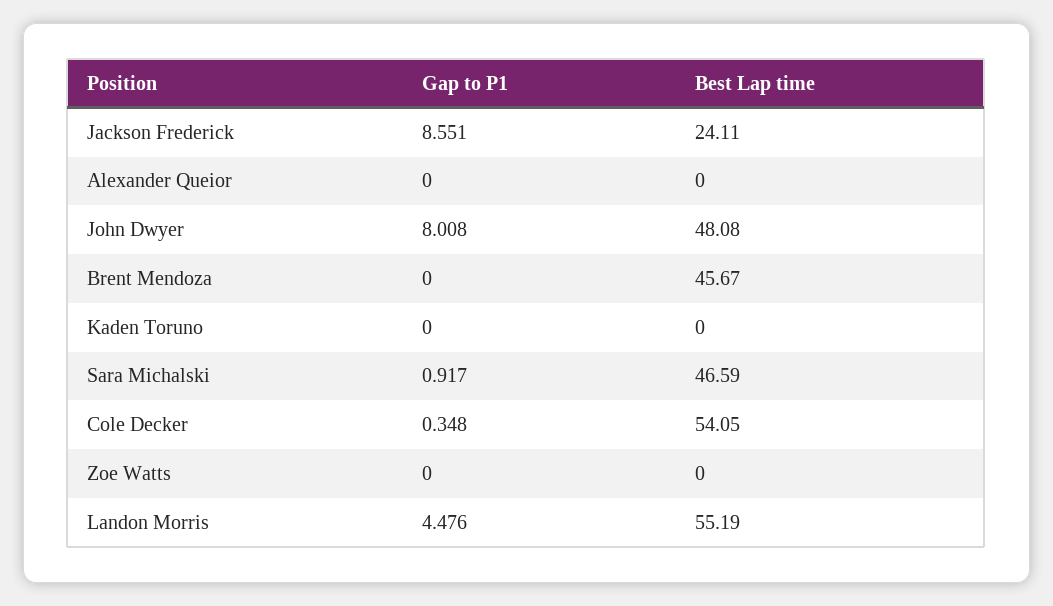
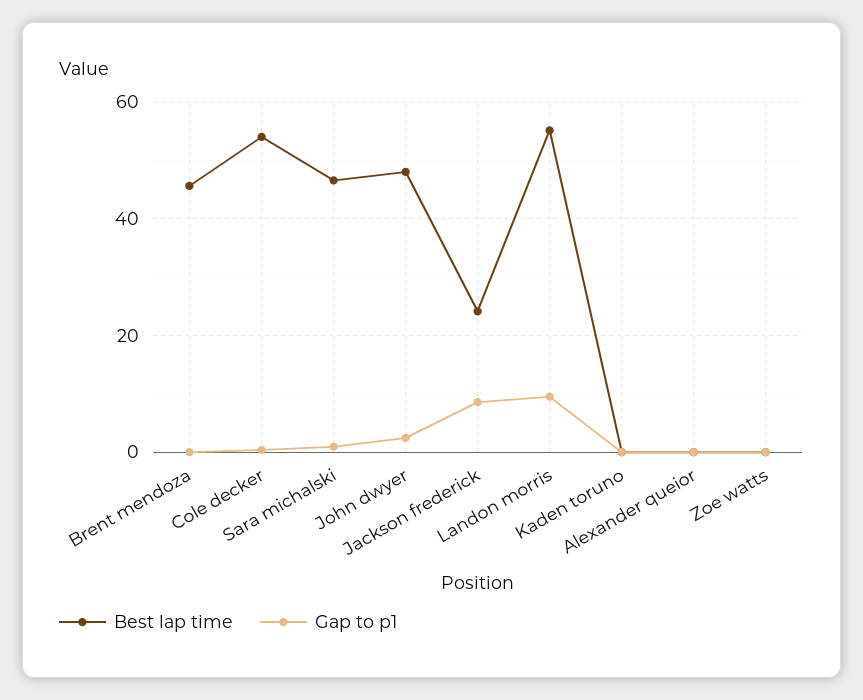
  {
    "Gap to P1": {
      "Jackson Frederick": 8.551,
      "Alexander Queior": 0,
-     "John Dwyer": 8.008,
+     "John Dwyer": 2,
      "Brent Mendoza": 0,
      "Kaden Toruno": 0,
      "Sara Michalski": 0.917,
      "Cole Decker": 0.348,
      "Zoe Watts": 0,
-     "Landon Morris": 4.476
+     "Landon Morris": 10
    },
    "Best Lap time": {
      "Jackson Frederick": 24.11,
      "Alexander Queior": 0,
      "John Dwyer": 48.08,
      "Brent Mendoza": 45.67,
      "Kaden Toruno": 0,
      "Sara Michalski": 46.59,
      "Cole Decker": 54.05,
      "Zoe Watts": 0,
      "Landon Morris": 55.19
    }
  }

